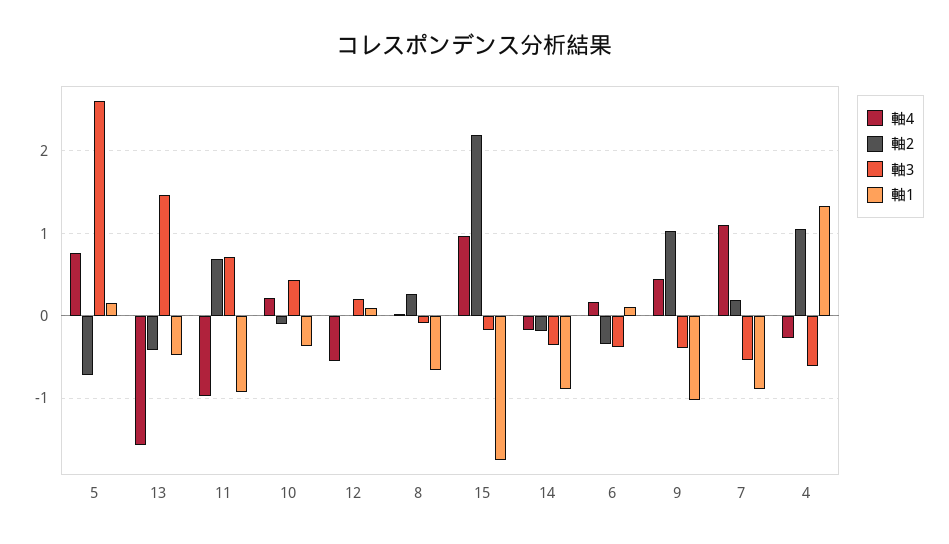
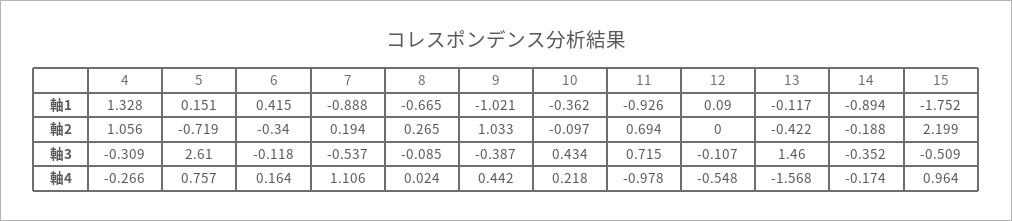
  {
    "軸4": {
      "5": 0.757,
      "13": -1.568,
      "11": -0.978,
      "10": 0.218,
      "12": -0.548,
      "8": 0.024,
      "15": 0.964,
      "14": -0.174,
      "6": 0.164,
      "9": 0.442,
      "7": 1.106,
      "4": -0.266
    },
    "軸2": {
      "5": -0.719,
      "13": -0.422,
      "11": 0.694,
      "10": -0.097,
      "12": 0,
      "8": 0.265,
      "15": 2.199,
      "14": -0.188,
      "6": -0.34,
      "9": 1.033,
      "7": 0.194,
      "4": 1.056
    },
    "軸3": {
      "5": 2.61,
      "13": 1.46,
      "11": 0.715,
      "10": 0.434,
-     "12": 0.2,
+     "12": -0.107,
      "8": -0.085,
-     "15": -0.2,
+     "15": -0.509,
      "14": -0.352,
-     "6": -0.4,
+     "6": -0.118,
      "9": -0.387,
      "7": -0.537,
-     "4": -0.6
+     "4": -0.309
    },
    "軸1": {
      "5": 0.151,
-     "13": -0.5,
+     "13": -0.117,
      "11": -0.926,
      "10": -0.362,
      "12": 0.09,
      "8": -0.665,
      "15": -1.752,
      "14": -0.894,
-     "6": 0.1,
+     "6": 0.415,
      "9": -1.021,
      "7": -0.888,
      "4": 1.328
    }
  }

